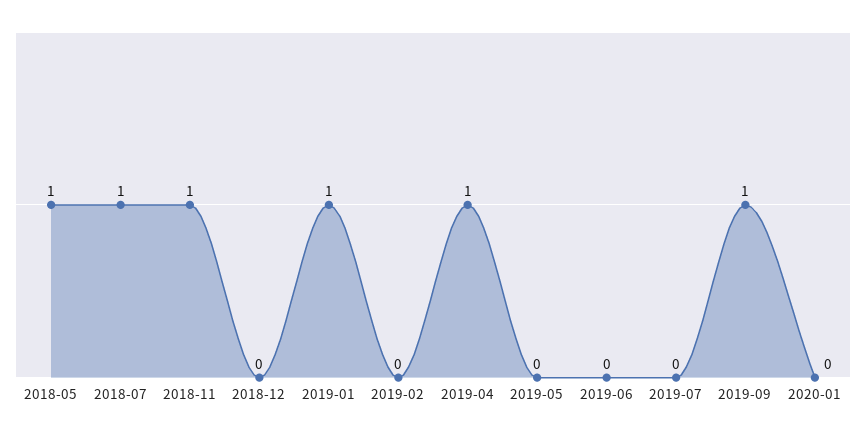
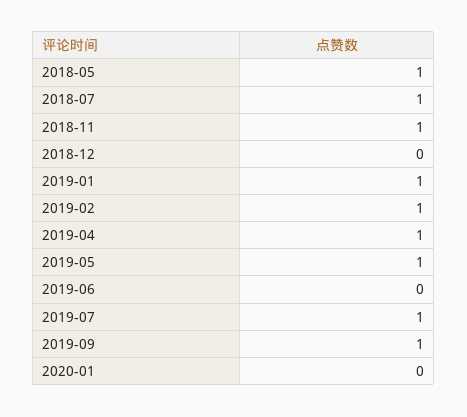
  {
    "2018-05": 1,
    "2018-07": 1,
    "2018-11": 1,
    "2018-12": 0,
    "2019-01": 1,
-   "2019-02": 0,
+   "2019-02": 1,
    "2019-04": 1,
-   "2019-05": 0,
+   "2019-05": 1,
    "2019-06": 0,
-   "2019-07": 0,
+   "2019-07": 1,
    "2019-09": 1,
    "2020-01": 0
  }

